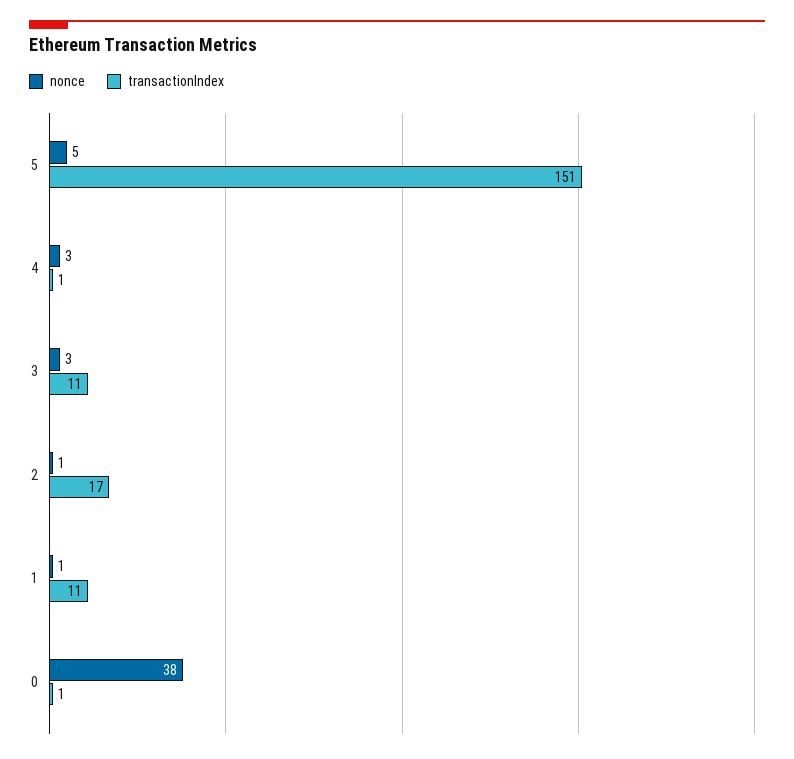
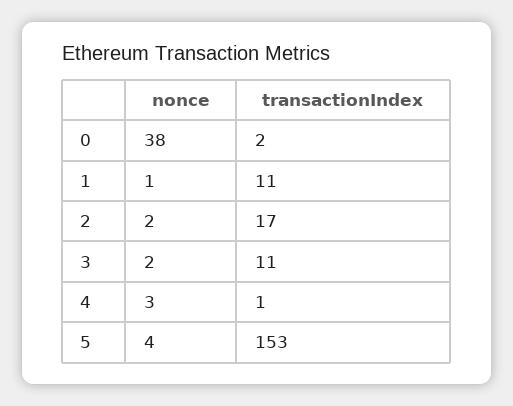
  {
    "nonce": {
-     "5": 5,
+     "5": 4,
      "4": 3,
-     "3": 3,
+     "3": 2,
-     "2": 1,
+     "2": 2,
      "1": 1,
      "0": 38
    },
    "transactionIndex": {
-     "5": 151,
+     "5": 153,
      "4": 1,
      "3": 11,
      "2": 17,
      "1": 11,
-     "0": 1
+     "0": 2
    }
  }

